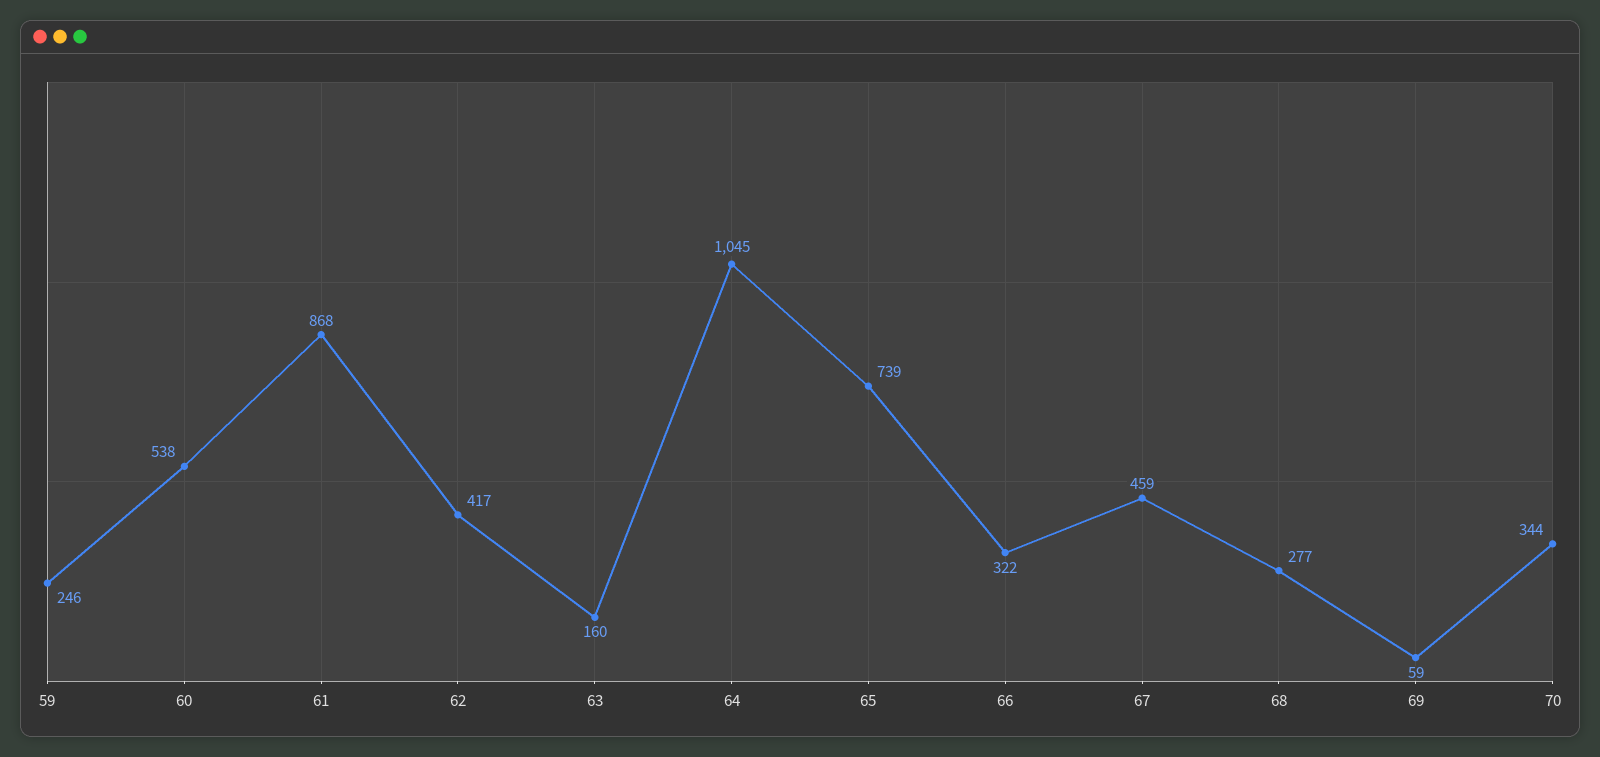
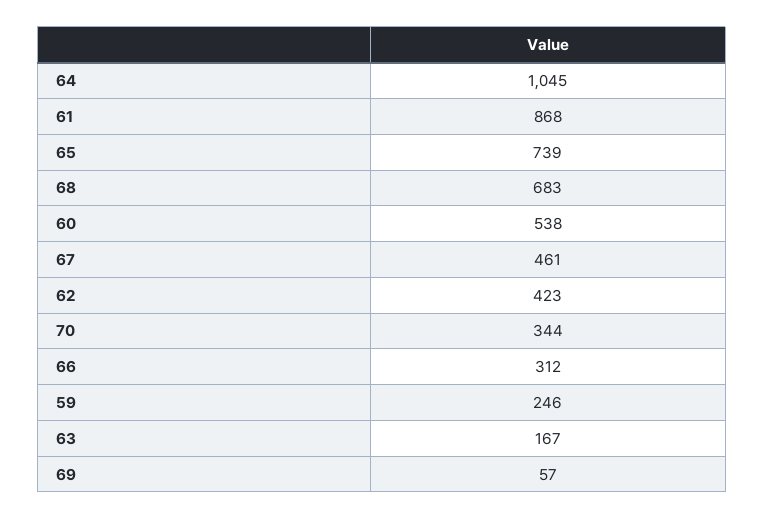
  {
    "59": 246,
    "60": 538,
    "61": 868,
-   "62": 417,
+   "62": 423,
-   "63": 160,
+   "63": 167,
    "64": 1045,
    "65": 739,
-   "66": 322,
+   "66": 312,
-   "67": 459,
+   "67": 461,
-   "68": 277,
+   "68": 683,
-   "69": 59,
+   "69": 57,
    "70": 344
  }

